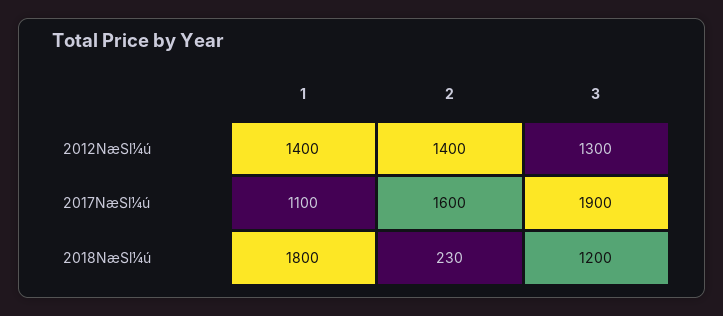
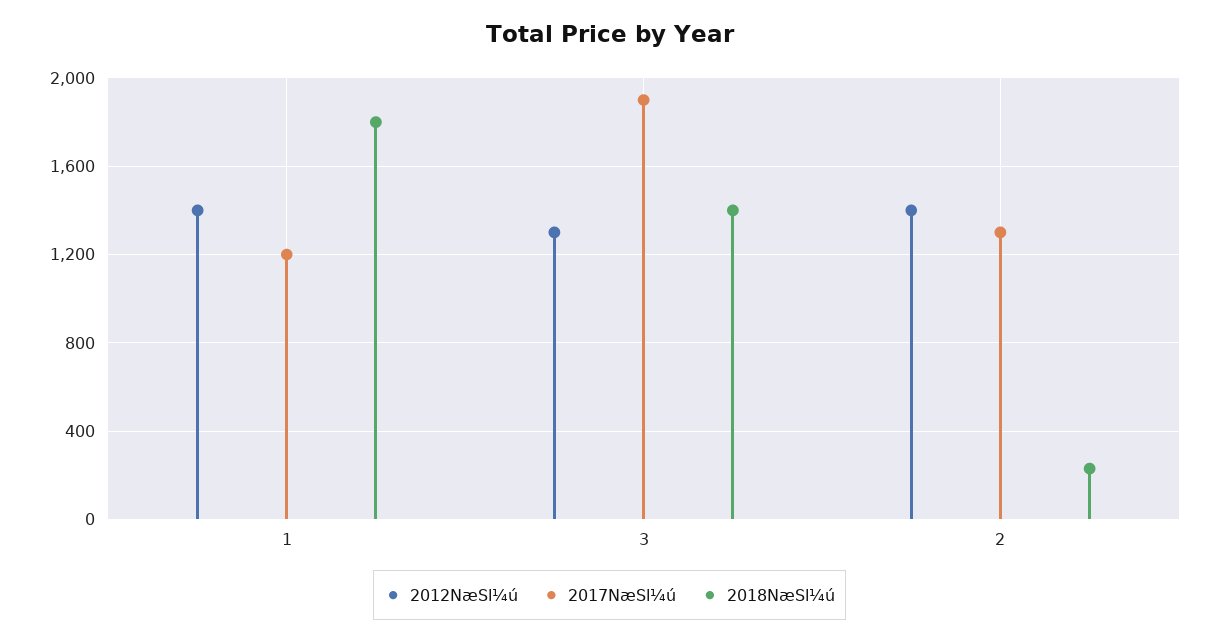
  {
    "2012NæSl¼ú": {
      "1": 1400,
      "2": 1400,
      "3": 1300
    },
    "2017NæSl¼ú": {
-     "1": 1100,
+     "1": 1200,
-     "2": 1600,
+     "2": 1300,
      "3": 1900
    },
    "2018NæSl¼ú": {
      "1": 1800,
      "2": 230,
-     "3": 1200
+     "3": 1400
    }
  }

